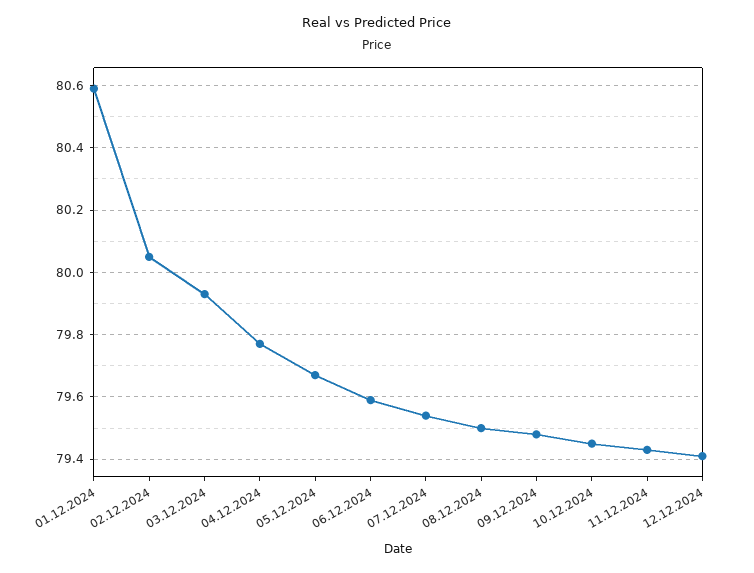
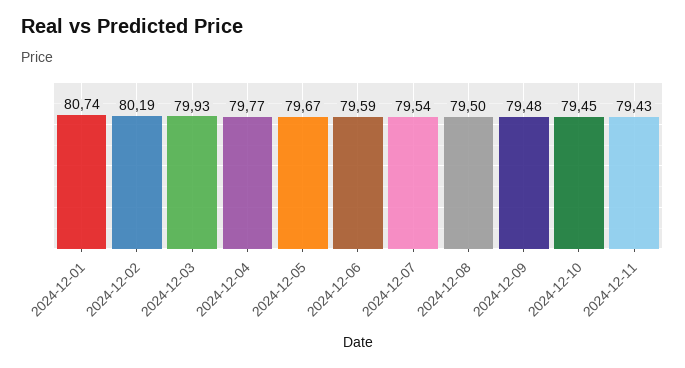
  {
-   "01.12.2024": 80.6,
+   "01.12.2024": 80.74,
-   "02.12.2024": 80.05,
+   "02.12.2024": 80.19,
    "03.12.2024": 79.93,
    "04.12.2024": 79.77,
    "05.12.2024": 79.67,
    "06.12.2024": 79.59,
    "07.12.2024": 79.54,
    "08.12.2024": 79.5,
    "09.12.2024": 79.48,
    "10.12.2024": 79.45,
-   "11.12.2024": 79.43,
+   "11.12.2024": 79.43
-   "12.12.2024": 79.4
  }

